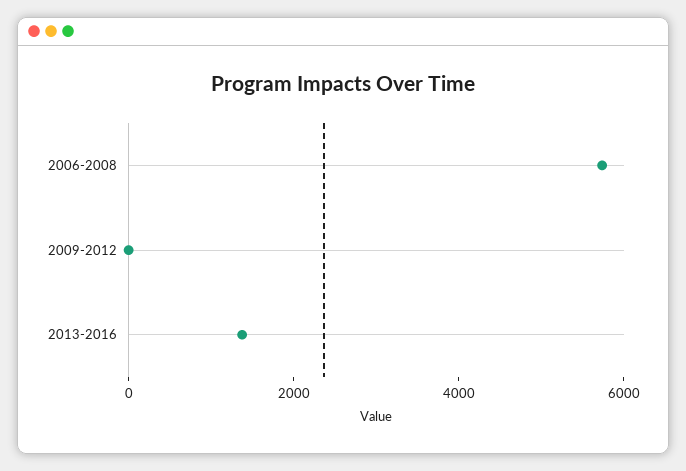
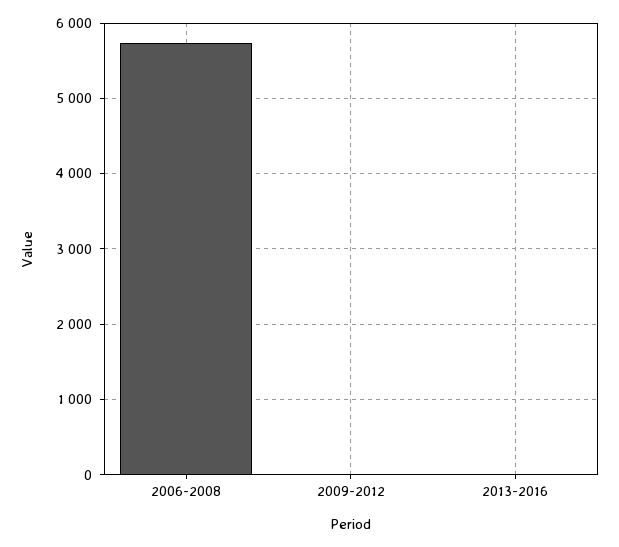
  {
    "2006-2008": 5700,
    "2009-2012": 0,
-   "2013-2016": 1500
+   "2013-2016": 0
  }

